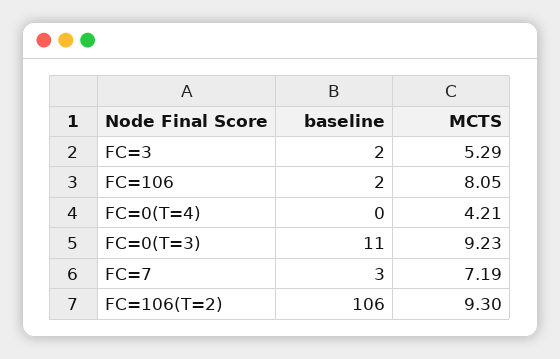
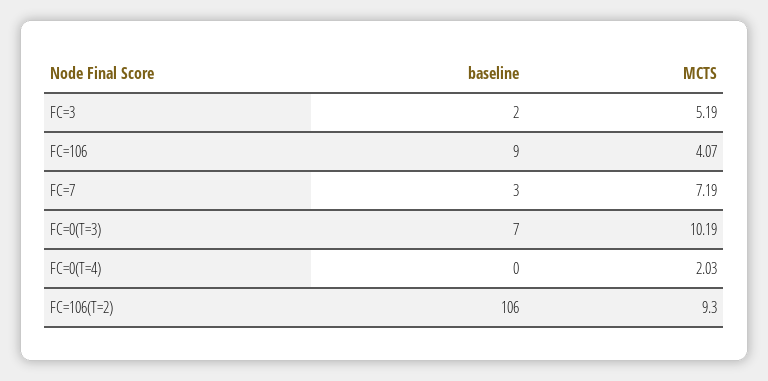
  {
    "baseline": {
      "FC=3": 2,
-     "FC=106": 2,
+     "FC=106": 9,
      "FC=0(T=4)": 0,
-     "FC=0(T=3)": 11,
+     "FC=0(T=3)": 7,
      "FC=7": 3,
      "FC=106(T=2)": 106
    },
    "MCTS": {
-     "FC=3": 5.29,
+     "FC=3": 5.19,
-     "FC=106": 8.05,
+     "FC=106": 4.07,
-     "FC=0(T=4)": 4.21,
+     "FC=0(T=4)": 2.03,
-     "FC=0(T=3)": 9.23,
+     "FC=0(T=3)": 10.19,
      "FC=7": 7.19,
      "FC=106(T=2)": 9.3
    }
  }

